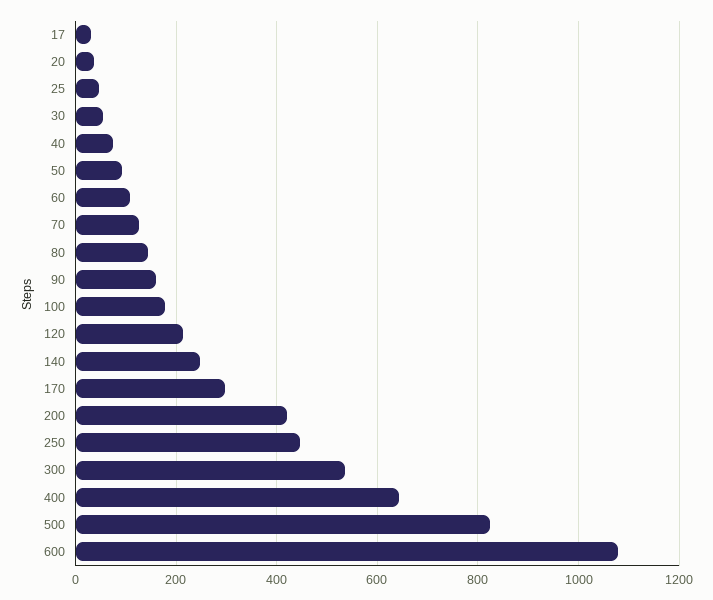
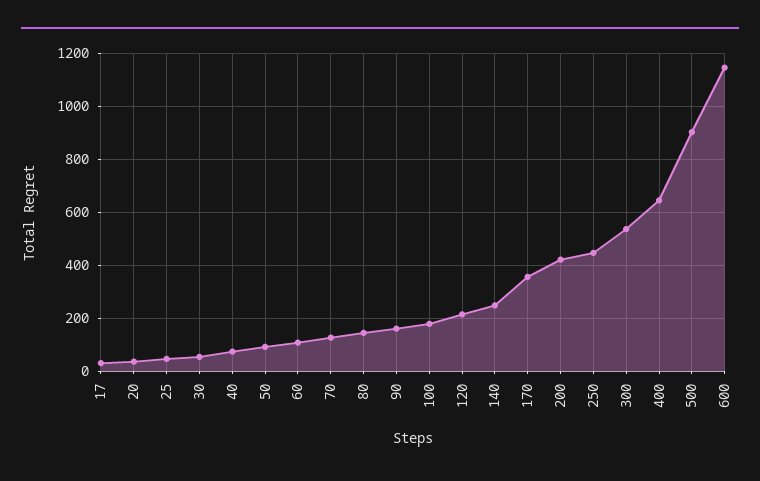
  {
    "17": 40,
    "20": 40,
    "25": 40,
    "30": 60,
    "40": 80,
    "50": 100,
    "60": 100,
    "70": 120,
    "80": 140,
    "90": 160,
    "100": 180,
    "120": 220,
    "140": 240,
-   "170": 300,
+   "170": 350,
    "200": 420,
    "250": 440,
    "300": 540,
    "400": 640,
-   "500": 820,
+   "500": 900,
-   "600": 1080
+   "600": 1150
  }

